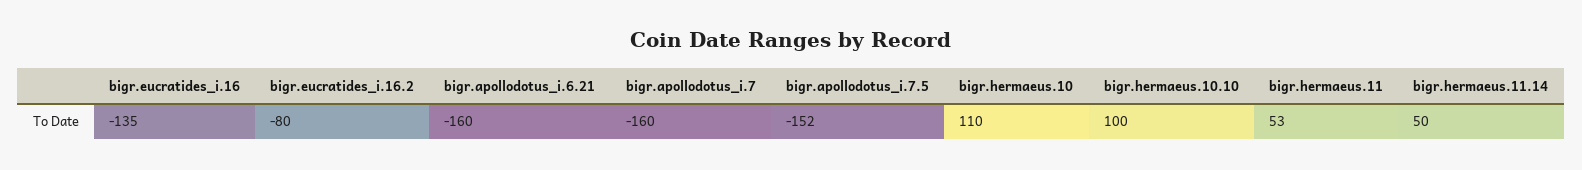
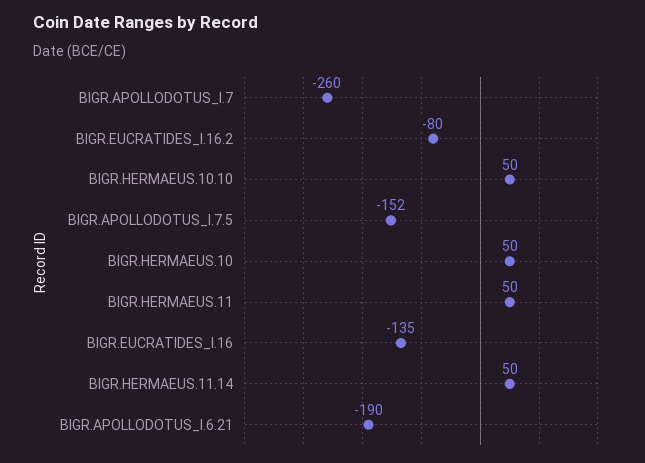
  {
    "bigr.eucratides_i.16": -135,
    "bigr.eucratides_i.16.2": -80,
-   "bigr.apollodotus_i.6.21": -160,
+   "bigr.apollodotus_i.6.21": -190,
-   "bigr.apollodotus_i.7": -160,
+   "bigr.apollodotus_i.7": -260,
    "bigr.apollodotus_i.7.5": -152,
-   "bigr.hermaeus.10": 110,
+   "bigr.hermaeus.10": 50,
-   "bigr.hermaeus.10.10": 100,
+   "bigr.hermaeus.10.10": 50,
-   "bigr.hermaeus.11": 53,
+   "bigr.hermaeus.11": 50,
    "bigr.hermaeus.11.14": 50
  }

